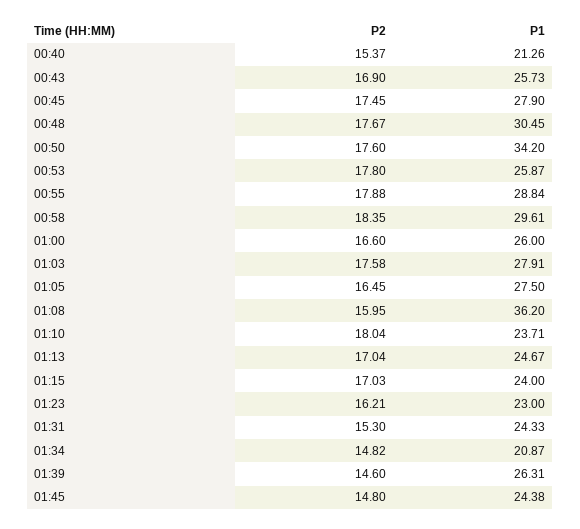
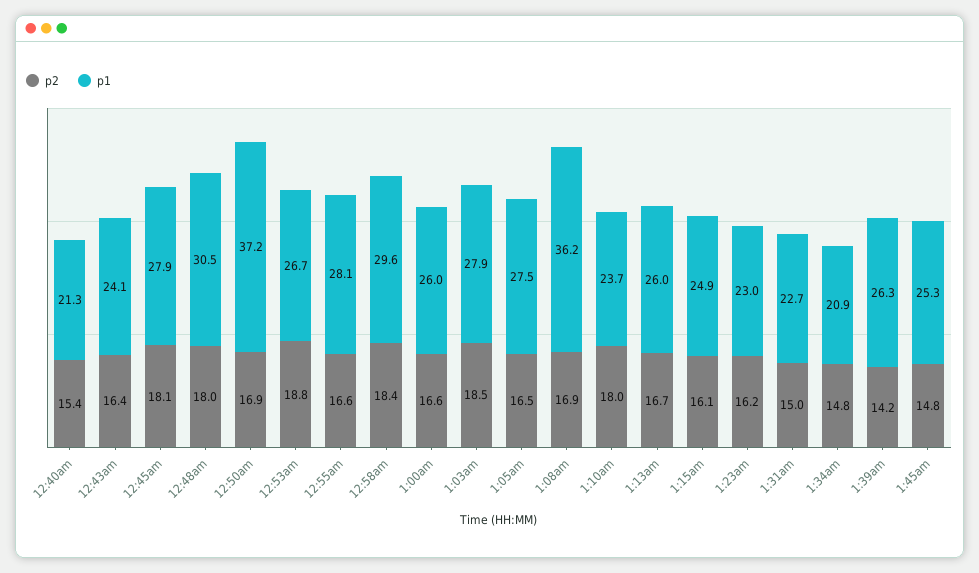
  {
    "P2": {
      "00:40": 15.37,
-     "00:43": 16.9,
+     "00:43": 16.4,
-     "00:45": 17.45,
+     "00:45": 18.1,
-     "00:48": 17.67,
+     "00:48": 18,
-     "00:50": 17.6,
+     "00:50": 16.9,
-     "00:53": 17.8,
+     "00:53": 18.8,
-     "00:55": 17.88,
+     "00:55": 16.6,
      "00:58": 18.35,
      "01:00": 16.6,
-     "01:03": 17.58,
+     "01:03": 18.5,
      "01:05": 16.45,
-     "01:08": 15.95,
+     "01:08": 16.9,
      "01:10": 18.04,
-     "01:13": 17.04,
+     "01:13": 16.7,
-     "01:15": 17.03,
+     "01:15": 16.1,
      "01:23": 16.21,
-     "01:31": 15.3,
+     "01:31": 15,
      "01:34": 14.82,
-     "01:39": 14.6,
+     "01:39": 14.2,
      "01:45": 14.8
    },
    "P1": {
      "00:40": 21.26,
-     "00:43": 25.73,
+     "00:43": 24.1,
      "00:45": 27.9,
      "00:48": 30.45,
-     "00:50": 34.2,
+     "00:50": 37.2,
-     "00:53": 25.87,
+     "00:53": 26.7,
-     "00:55": 28.84,
+     "00:55": 28.1,
      "00:58": 29.61,
      "01:00": 26,
      "01:03": 27.91,
      "01:05": 27.5,
      "01:08": 36.2,
      "01:10": 23.71,
-     "01:13": 24.67,
+     "01:13": 26,
-     "01:15": 24,
+     "01:15": 24.9,
      "01:23": 23,
-     "01:31": 24.33,
+     "01:31": 22.7,
      "01:34": 20.87,
      "01:39": 26.31,
-     "01:45": 24.38
+     "01:45": 25.3
    }
  }

